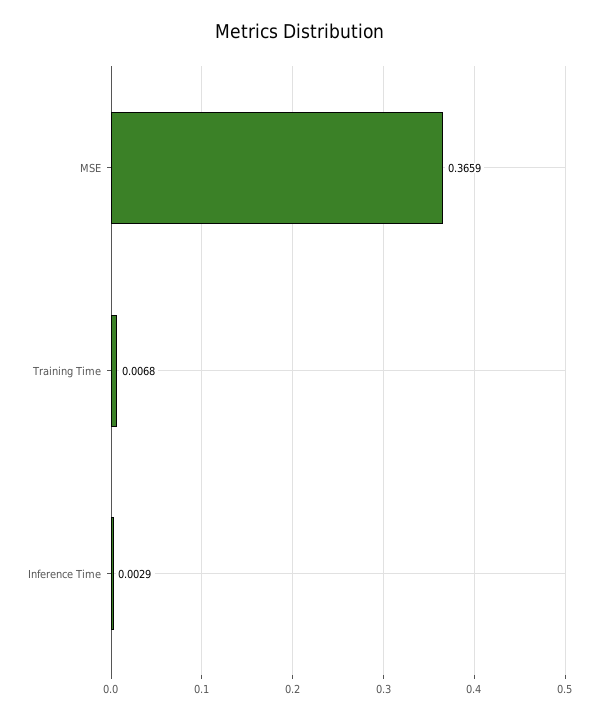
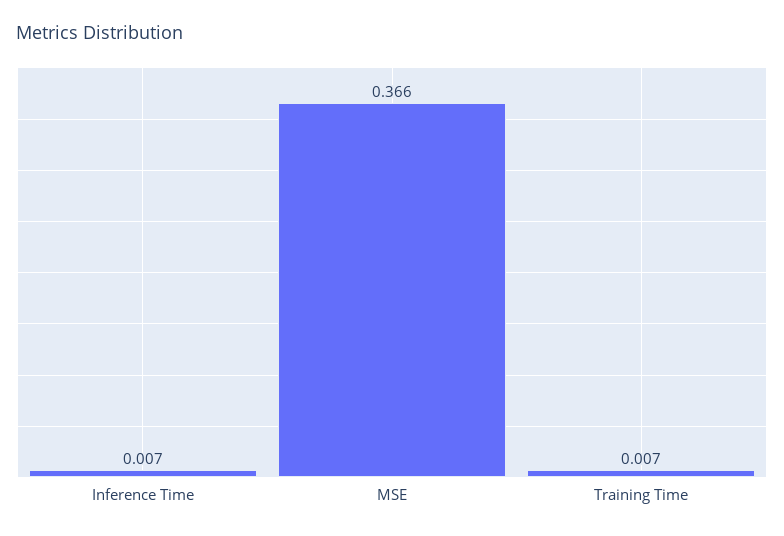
  {
    "MSE": 0.3659,
    "Training Time": 0.0068,
-   "Inference Time": 0.0029
+   "Inference Time": 0.007
  }

